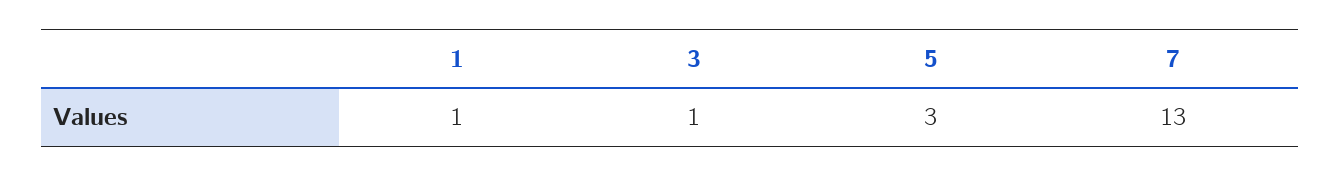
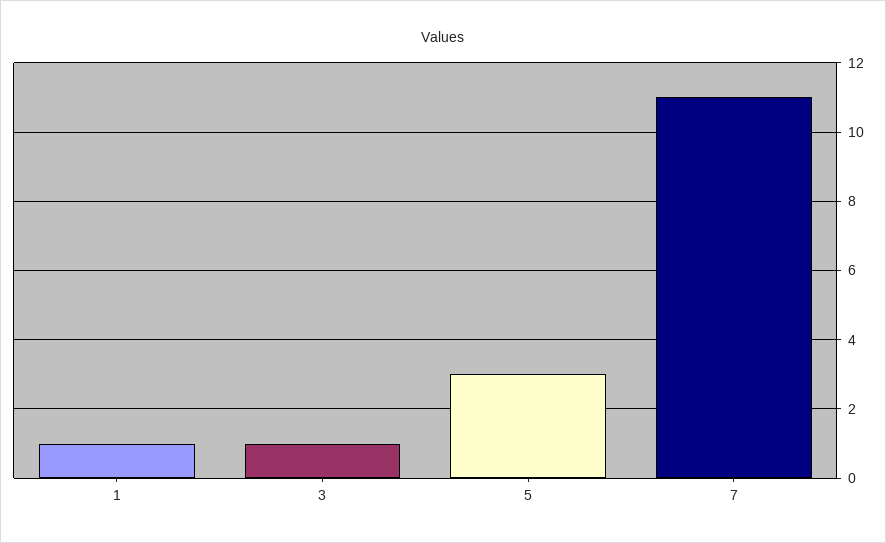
  {
    "1": 1,
    "3": 1,
    "5": 3,
-   "7": 13
+   "7": 11
  }

